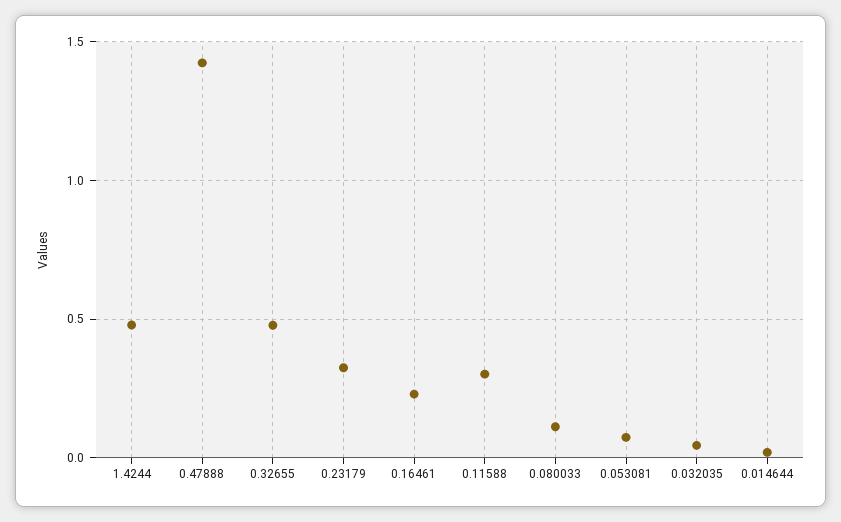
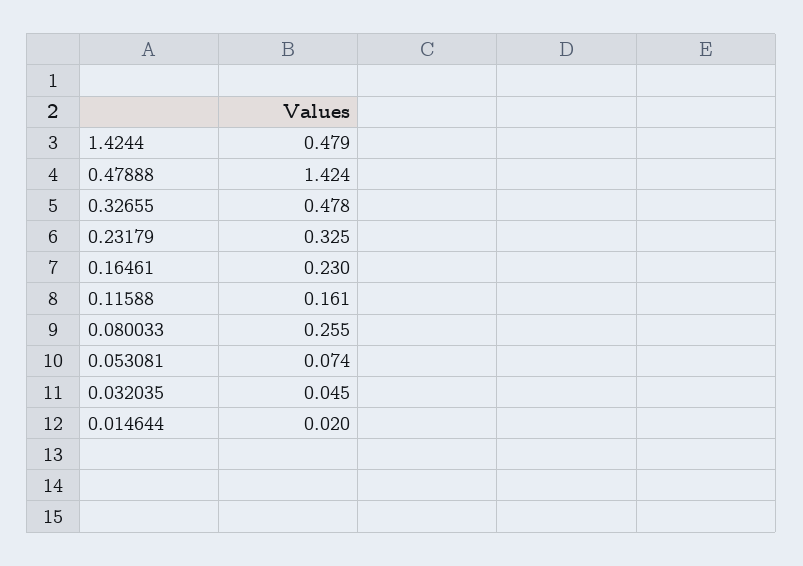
  {
    "1.4244": 0.479,
    "0.47888": 1.424,
    "0.32655": 0.478,
    "0.23179": 0.325,
    "0.16461": 0.23,
-   "0.11588": 0.3,
+   "0.11588": 0.161,
-   "0.080033": 0.1,
+   "0.080033": 0.255,
    "0.053081": 0.074,
    "0.032035": 0.045,
    "0.014644": 0.02
  }

